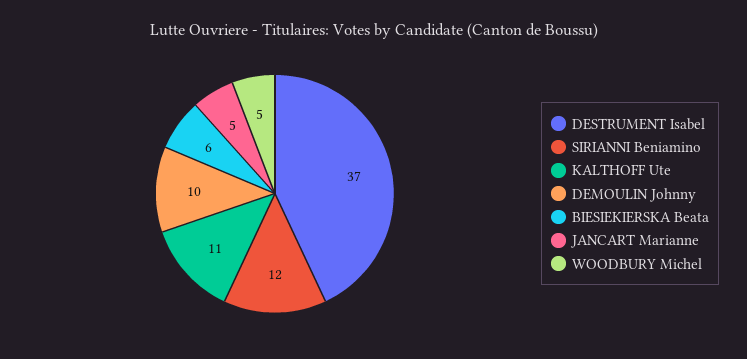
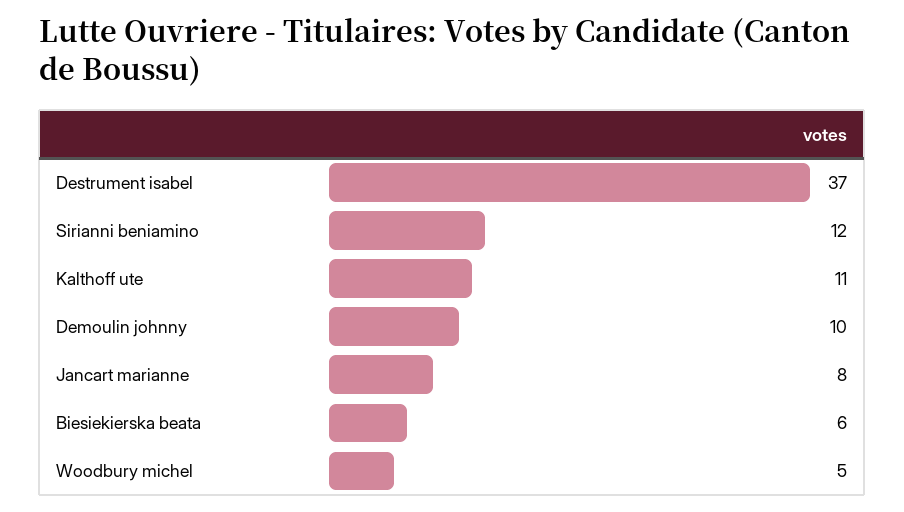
  {
    "DESTRUMENT Isabel": 37,
    "SIRIANNI Beniamino": 12,
    "KALTHOFF Ute": 11,
    "DEMOULIN Johnny": 10,
    "BIESIEKIERSKA Beata": 6,
-   "JANCART Marianne": 5,
+   "JANCART Marianne": 8,
    "WOODBURY Michel": 5
  }

